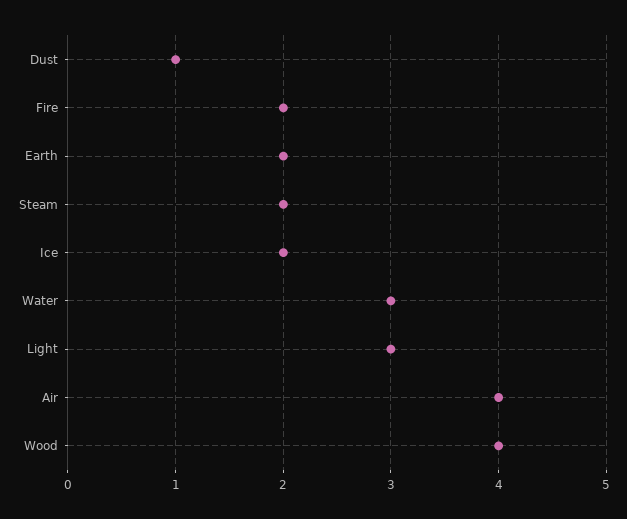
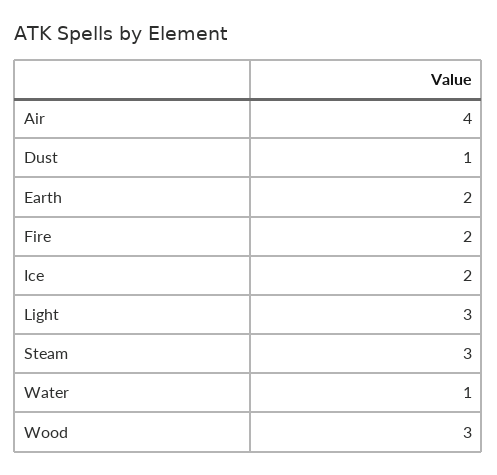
  {
    "Dust": 1,
    "Fire": 2,
    "Earth": 2,
-   "Steam": 2,
+   "Steam": 3,
    "Ice": 2,
-   "Water": 3,
+   "Water": 1,
    "Light": 3,
    "Air": 4,
-   "Wood": 4
+   "Wood": 3
  }

